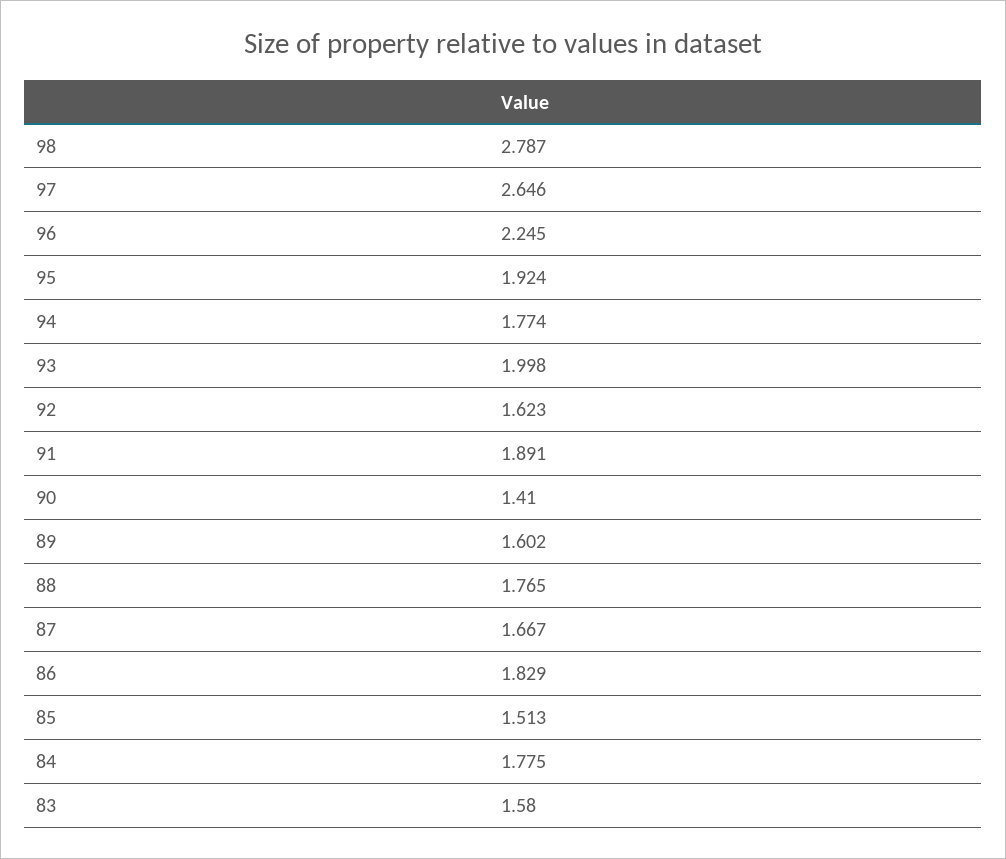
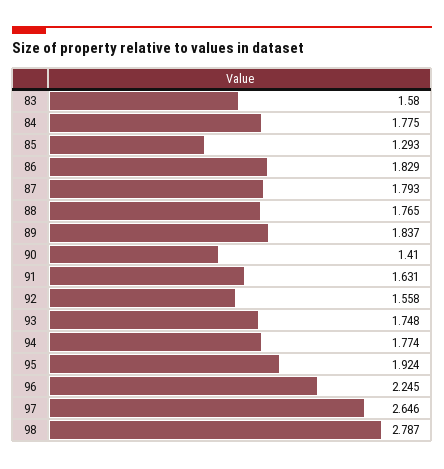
  {
    "98": 2.787,
    "97": 2.646,
    "96": 2.245,
    "95": 1.924,
    "94": 1.774,
-   "93": 1.998,
+   "93": 1.748,
-   "92": 1.623,
+   "92": 1.558,
-   "91": 1.891,
+   "91": 1.631,
    "90": 1.41,
-   "89": 1.602,
+   "89": 1.837,
    "88": 1.765,
-   "87": 1.667,
+   "87": 1.793,
    "86": 1.829,
-   "85": 1.513,
+   "85": 1.293,
    "84": 1.775,
    "83": 1.58
  }

